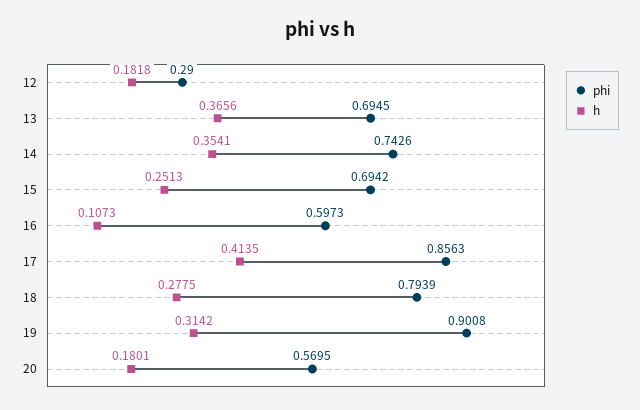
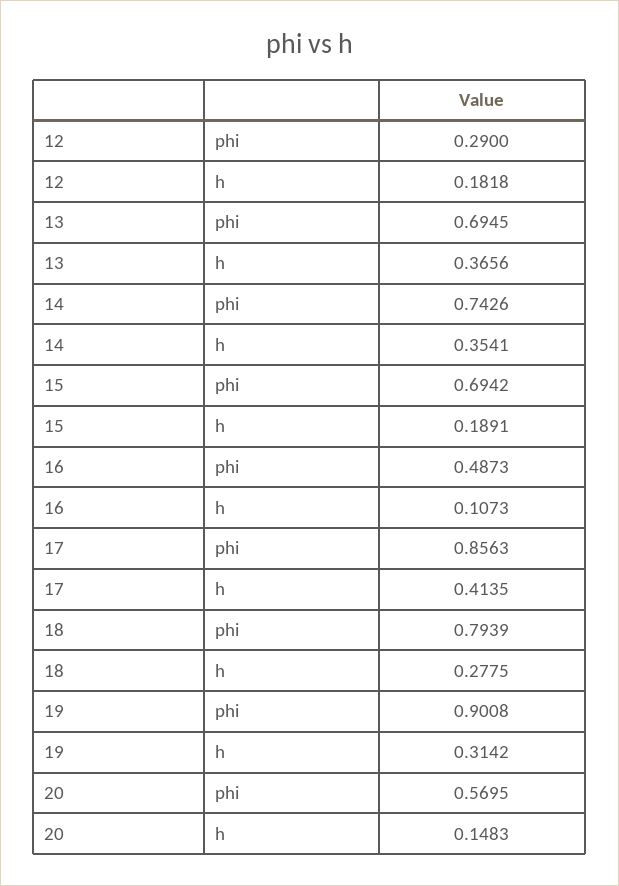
  {
    "phi": {
      "12": 0.29,
      "13": 0.6945,
      "14": 0.7426,
      "15": 0.6942,
-     "16": 0.5973,
+     "16": 0.4873,
      "17": 0.8563,
      "18": 0.7939,
      "19": 0.9008,
      "20": 0.5695
    },
    "h": {
      "12": 0.1818,
      "13": 0.3656,
      "14": 0.3541,
-     "15": 0.2513,
+     "15": 0.1891,
      "16": 0.1073,
      "17": 0.4135,
      "18": 0.2775,
      "19": 0.3142,
-     "20": 0.1801
+     "20": 0.1483
    }
  }

